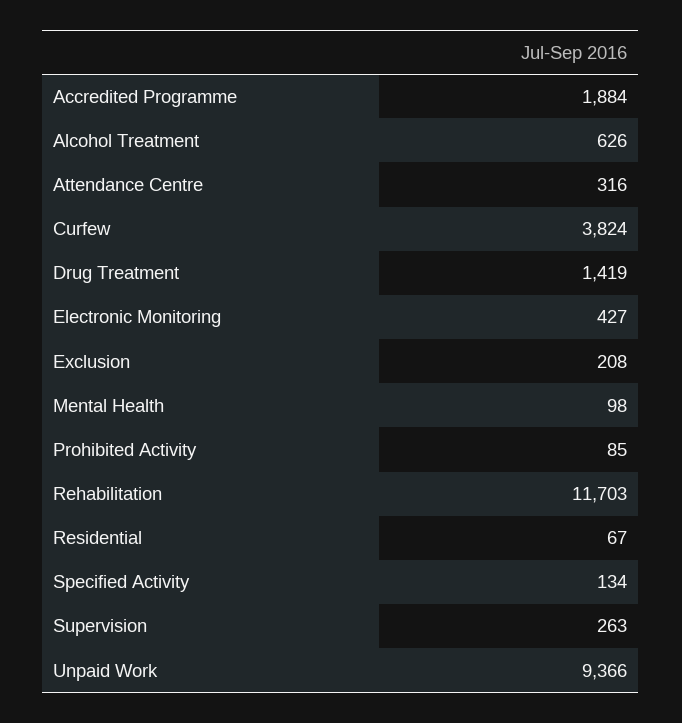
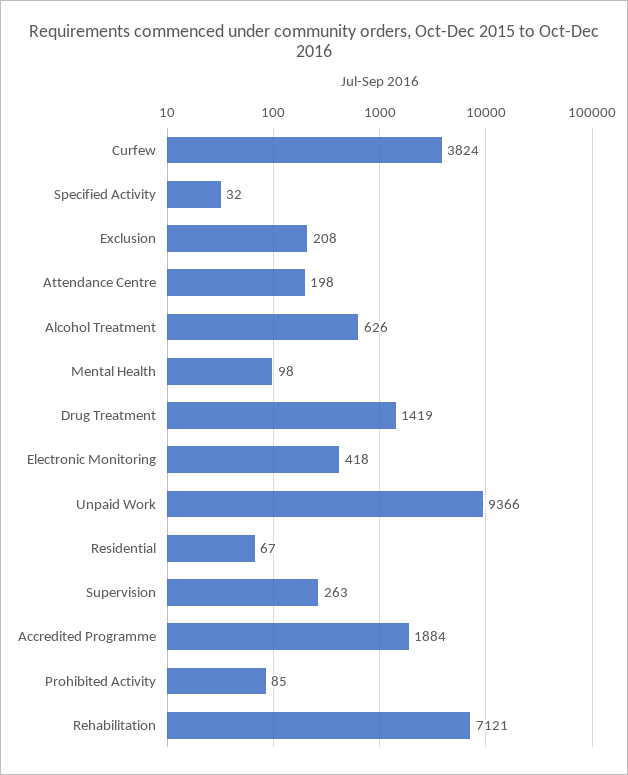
  {
    "Accredited Programme": 1884,
    "Alcohol Treatment": 626,
-   "Attendance Centre": 316,
+   "Attendance Centre": 198,
    "Curfew": 3824,
    "Drug Treatment": 1419,
-   "Electronic Monitoring": 427,
+   "Electronic Monitoring": 418,
    "Exclusion": 208,
    "Mental Health": 98,
    "Prohibited Activity": 85,
-   "Rehabilitation": 11703,
+   "Rehabilitation": 7121,
    "Residential": 67,
-   "Specified Activity": 134,
+   "Specified Activity": 32,
    "Supervision": 263,
    "Unpaid Work": 9366
  }

